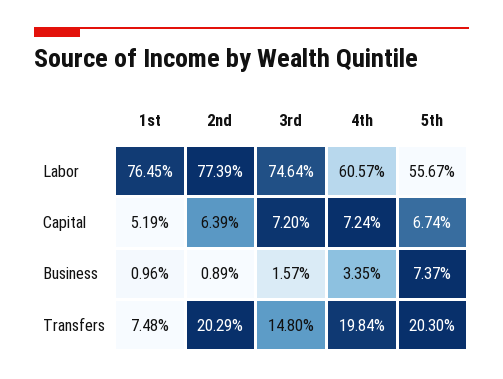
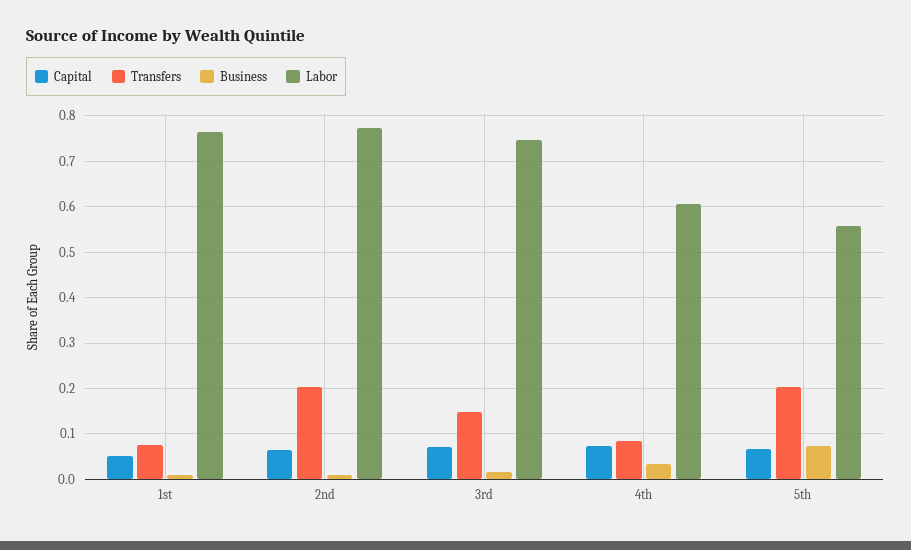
  {
    "Labor": {
      "1st": 0.7645,
      "2nd": 0.7739,
      "3rd": 0.7464,
      "4th": 0.6057,
      "5th": 0.5567
    },
    "Capital": {
      "1st": 0.0519,
      "2nd": 0.0639,
      "3rd": 0.072,
      "4th": 0.0724,
      "5th": 0.0674
    },
    "Business": {
      "1st": 0.0096,
      "2nd": 0.0089,
      "3rd": 0.0157,
      "4th": 0.0335,
      "5th": 0.0737
    },
    "Transfers": {
      "1st": 0.0748,
      "2nd": 0.2029,
      "3rd": 0.148,
-     "4th": 0.1984,
+     "4th": 0.08,
      "5th": 0.203
    }
  }

